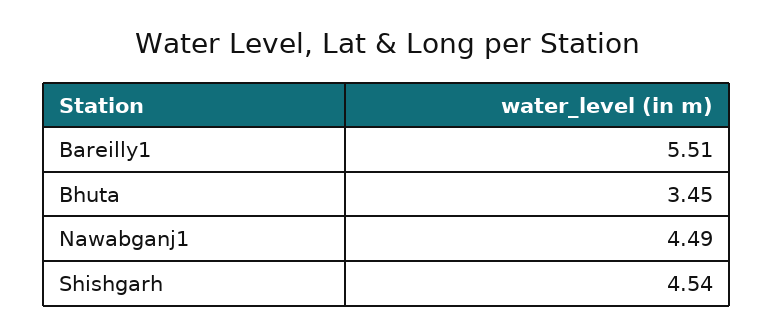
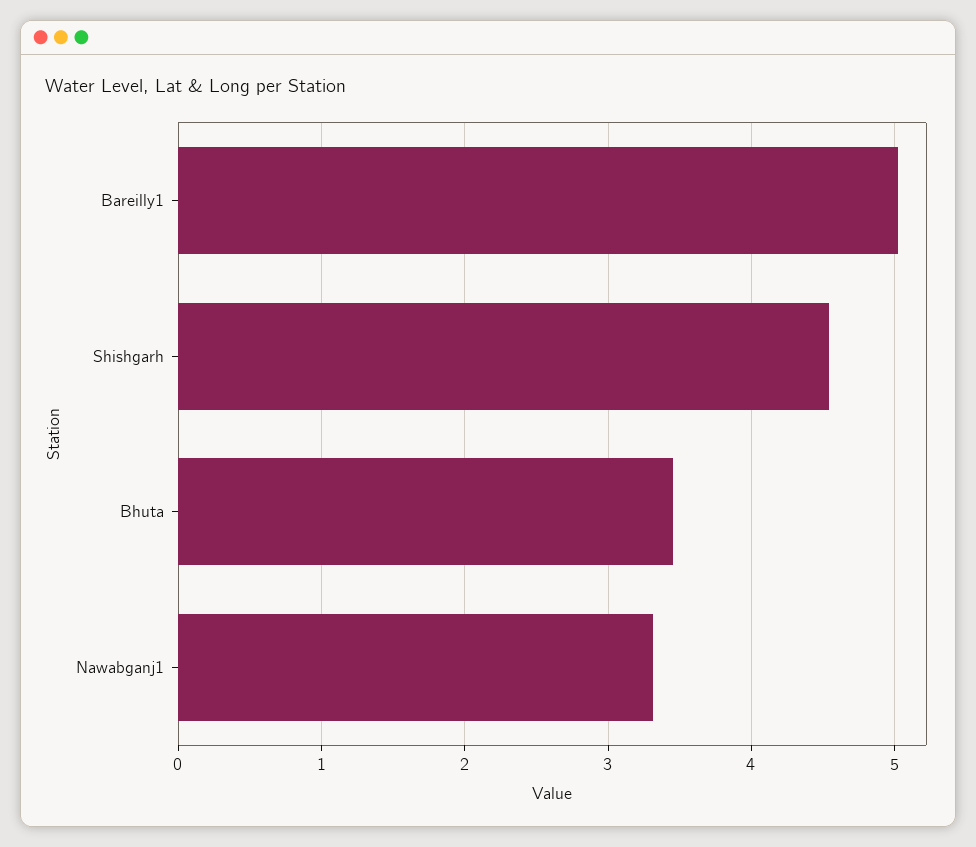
  {
-   "Bareilly1": 5.51,
+   "Bareilly1": 5,
    "Bhuta": 3.45,
-   "Nawabganj1": 4.49,
+   "Nawabganj1": 3.3,
    "Shishgarh": 4.54
  }

